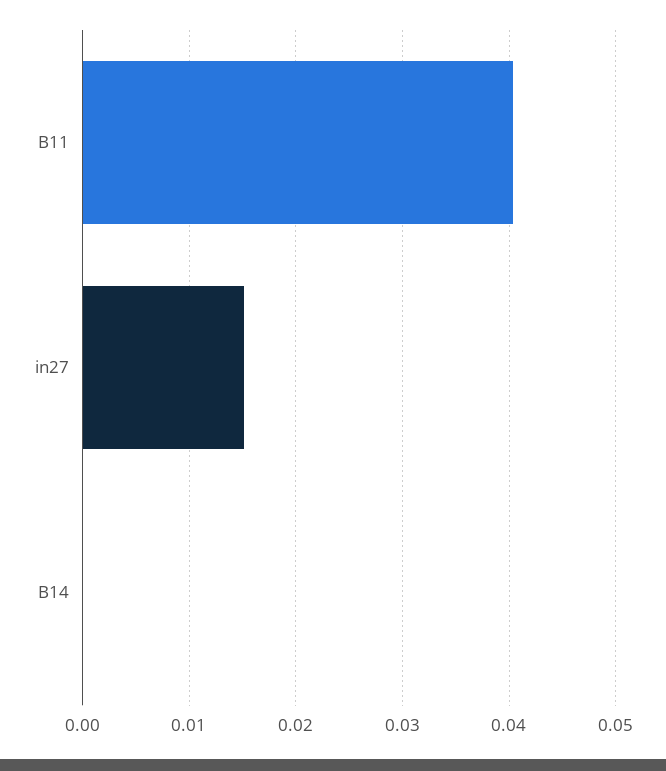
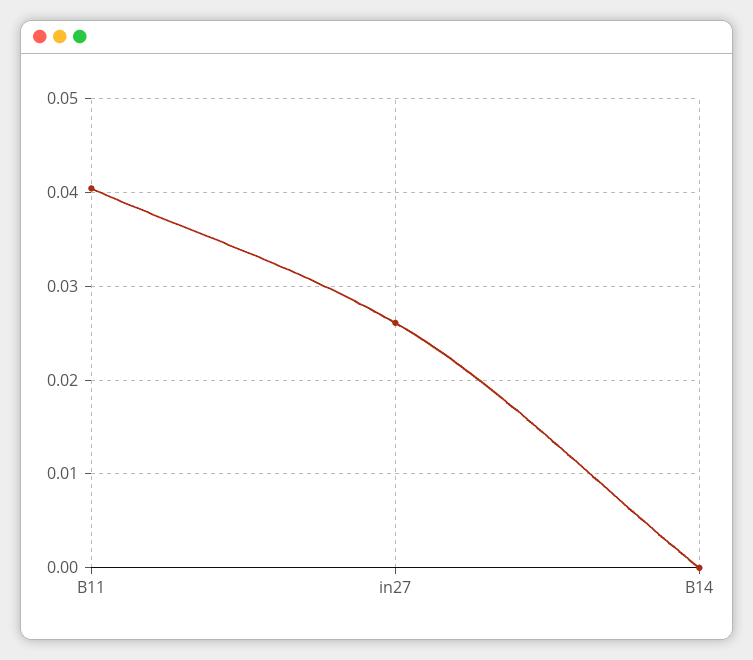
  {
    "B11": 0.04,
-   "in27": 0.015,
+   "in27": 0.026,
    "B14": 0
  }

